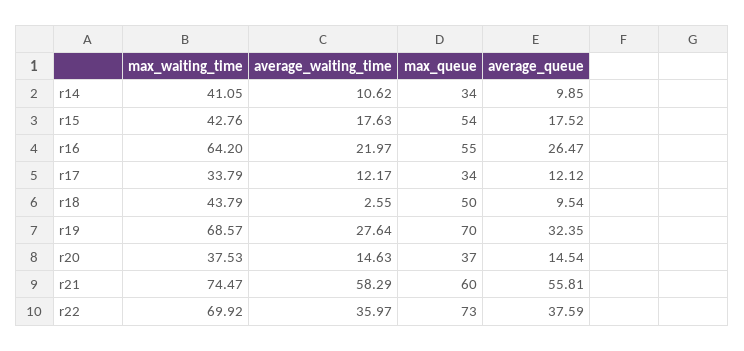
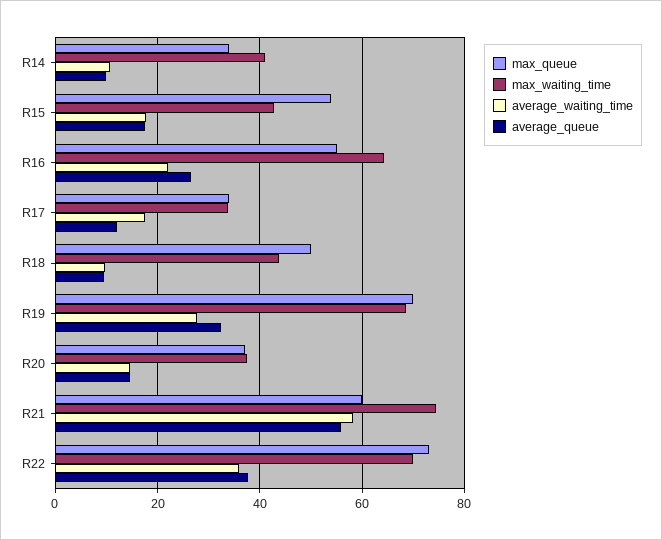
  {
    "max_waiting_time": {
      "r14": 41.05,
      "r15": 42.76,
      "r16": 64.2,
      "r17": 33.79,
      "r18": 43.79,
      "r19": 68.57,
      "r20": 37.53,
      "r21": 74.47,
      "r22": 69.92
    },
    "average_waiting_time": {
      "r14": 10.62,
      "r15": 17.63,
      "r16": 21.97,
-     "r17": 12.17,
+     "r17": 18,
-     "r18": 2.55,
+     "r18": 10,
      "r19": 27.64,
      "r20": 14.63,
      "r21": 58.29,
      "r22": 35.97
    },
    "max_queue": {
      "r14": 34,
      "r15": 54,
      "r16": 55,
      "r17": 34,
      "r18": 50,
      "r19": 70,
      "r20": 37,
      "r21": 60,
      "r22": 73
    },
    "average_queue": {
      "r14": 9.85,
      "r15": 17.52,
      "r16": 26.47,
      "r17": 12.12,
      "r18": 9.54,
      "r19": 32.35,
      "r20": 14.54,
      "r21": 55.81,
      "r22": 37.59
    }
  }

